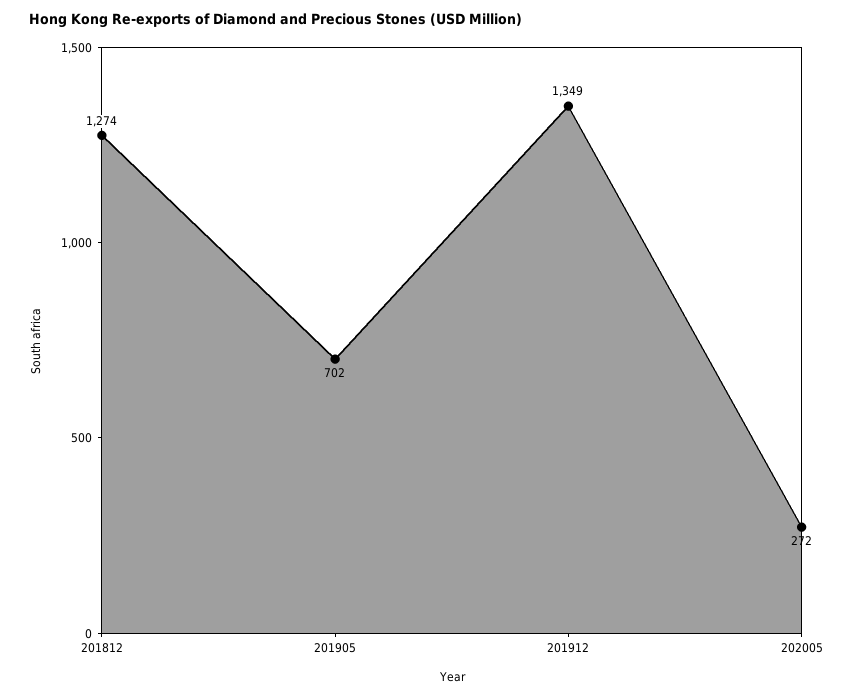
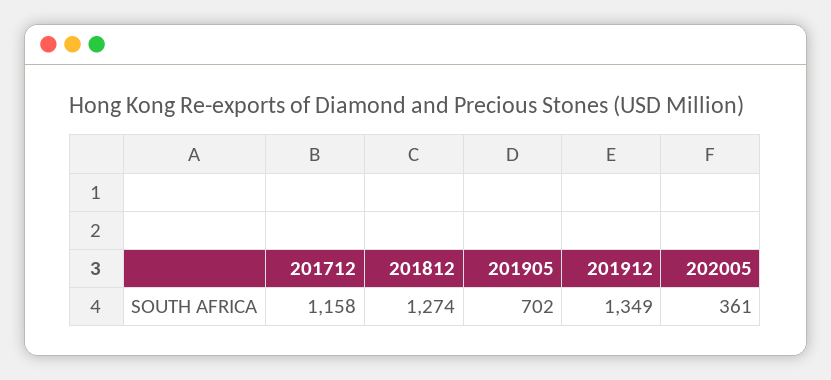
  {
    "201812": 1274,
    "201905": 702,
    "201912": 1349,
-   "202005": 272
+   "202005": 361,
+   "201712": 1158
  }

